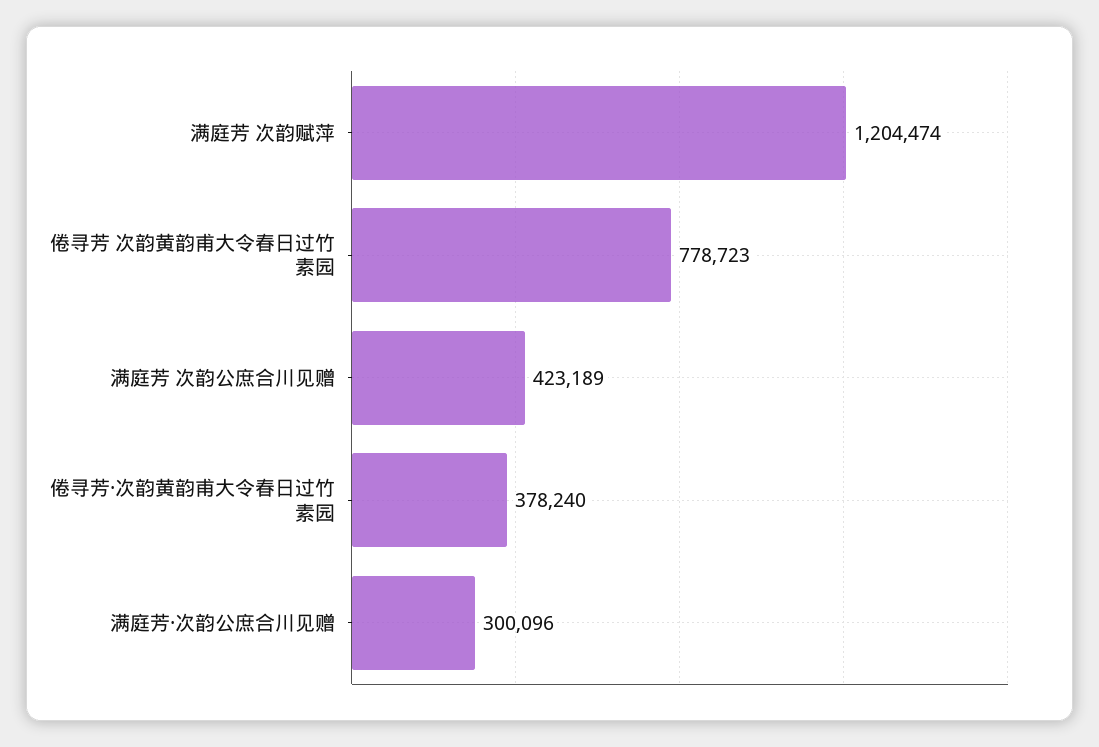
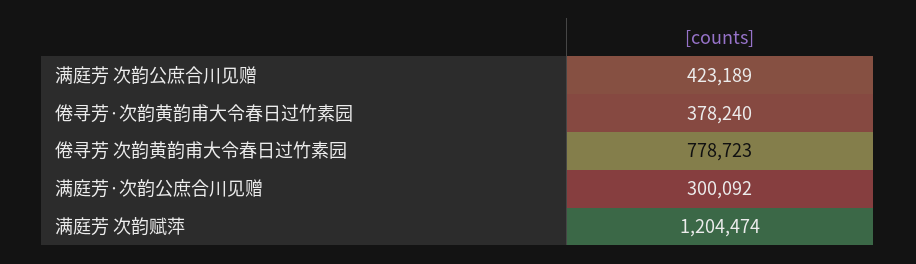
  {
    "满庭芳 次韵赋萍": 1204474,
    "倦寻芳 次韵黄韵甫大令春日过竹素园": 778723,
    "满庭芳 次韵公庶合川见赠": 423189,
    "倦寻芳·次韵黄韵甫大令春日过竹素园": 378240,
-   "满庭芳·次韵公庶合川见赠": 300096
+   "满庭芳·次韵公庶合川见赠": 300092
  }

